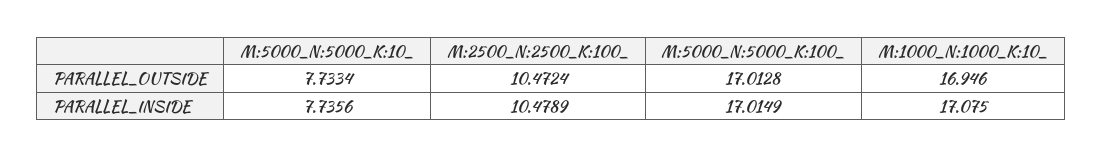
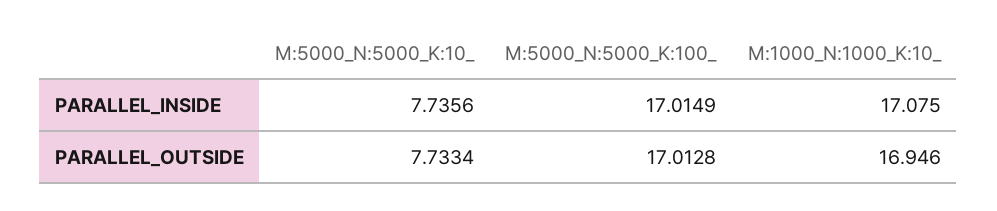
  {
    "M:5000_N:5000_K:10_": {
      "PARALLEL_OUTSIDE": 7.7334,
      "PARALLEL_INSIDE": 7.7356
    },
-   "M:2500_N:2500_K:100_": {
-     "PARALLEL_OUTSIDE": 10.4724,
-     "PARALLEL_INSIDE": 10.4789
-   },
    "M:5000_N:5000_K:100_": {
      "PARALLEL_OUTSIDE": 17.0128,
      "PARALLEL_INSIDE": 17.0149
    },
    "M:1000_N:1000_K:10_": {
      "PARALLEL_OUTSIDE": 16.946,
      "PARALLEL_INSIDE": 17.075
    }
  }

